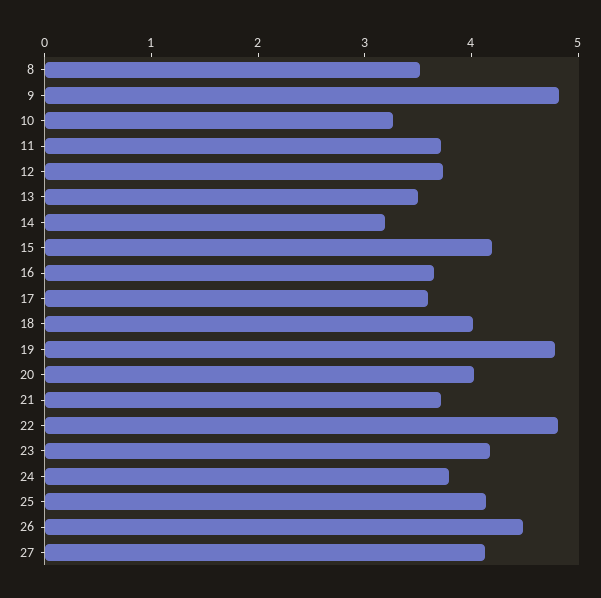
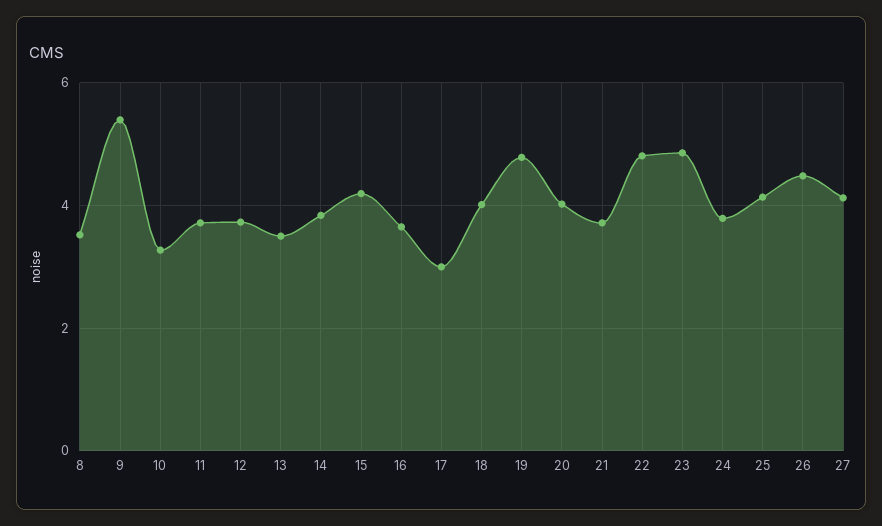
  {
    "8": 3.6,
-   "9": 4.8,
+   "9": 5.4,
    "10": 3.2,
    "11": 3.8,
    "12": 3.8,
    "13": 3.6,
-   "14": 3.2,
+   "14": 3.8,
    "15": 4.2,
    "16": 3.6,
-   "17": 3.6,
+   "17": 3,
    "18": 4,
    "19": 4.8,
    "20": 4,
    "21": 3.8,
    "22": 4.8,
-   "23": 4.2,
+   "23": 4.8,
    "24": 3.8,
    "25": 4.2,
    "26": 4.4,
    "27": 4.2
  }

